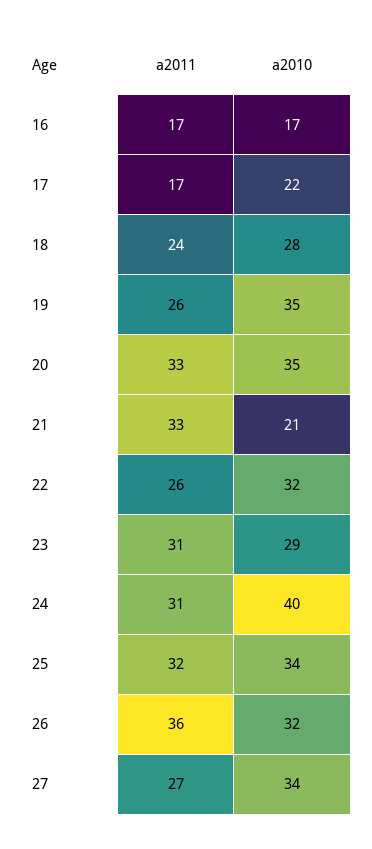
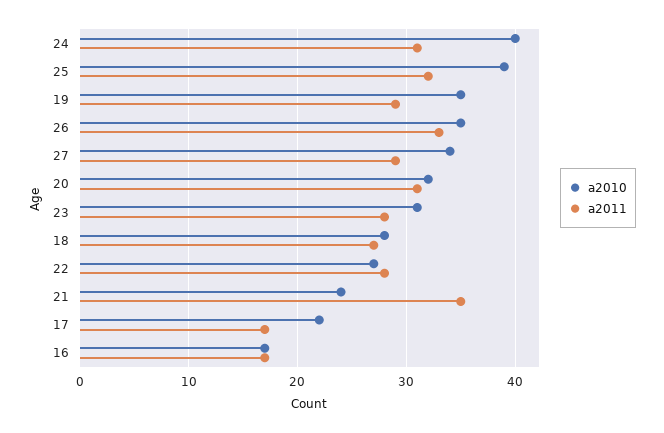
  {
    "a2011": {
      "16": 17,
      "17": 17,
-     "18": 24,
+     "18": 27,
-     "19": 26,
+     "19": 29,
-     "20": 33,
+     "20": 31,
-     "21": 33,
+     "21": 35,
-     "22": 26,
+     "22": 28,
-     "23": 31,
+     "23": 28,
      "24": 31,
      "25": 32,
-     "26": 36,
+     "26": 33,
-     "27": 27
+     "27": 29
    },
    "a2010": {
      "16": 17,
      "17": 22,
      "18": 28,
      "19": 35,
-     "20": 35,
+     "20": 32,
-     "21": 21,
+     "21": 24,
-     "22": 32,
+     "22": 27,
-     "23": 29,
+     "23": 31,
      "24": 40,
-     "25": 34,
+     "25": 39,
-     "26": 32,
+     "26": 35,
      "27": 34
    }
  }

